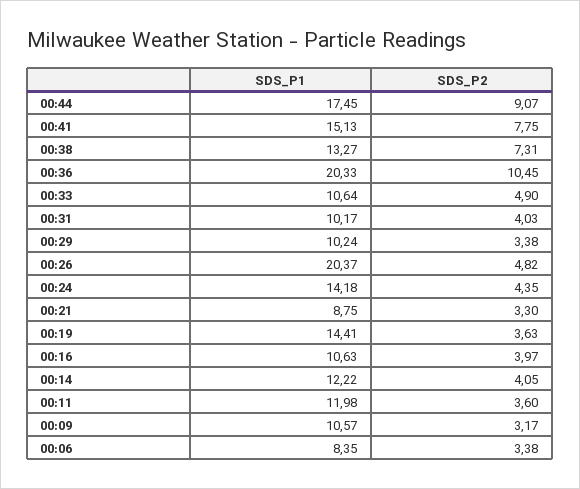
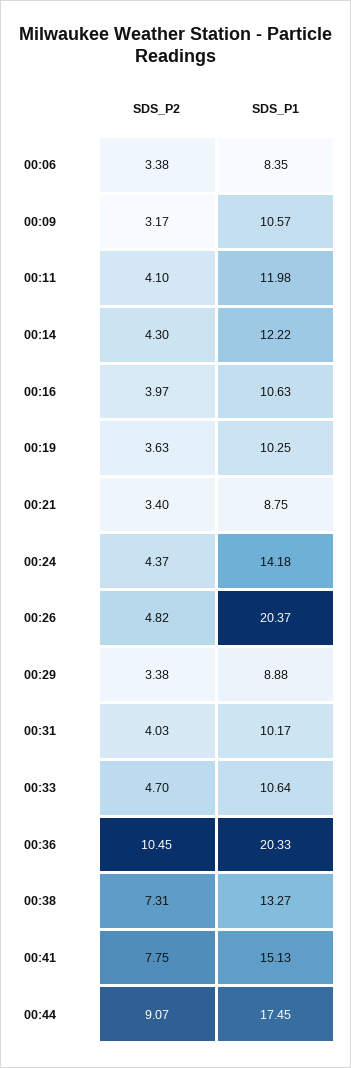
  {
    "SDS_P1": {
      "00:44": 17.45,
      "00:41": 15.13,
      "00:38": 13.27,
      "00:36": 20.33,
      "00:33": 10.64,
      "00:31": 10.17,
-     "00:29": 10.24,
+     "00:29": 8.88,
      "00:26": 20.37,
      "00:24": 14.18,
      "00:21": 8.75,
-     "00:19": 14.41,
+     "00:19": 10.25,
      "00:16": 10.63,
      "00:14": 12.22,
      "00:11": 11.98,
      "00:09": 10.57,
      "00:06": 8.35
    },
    "SDS_P2": {
      "00:44": 9.07,
      "00:41": 7.75,
      "00:38": 7.31,
      "00:36": 10.45,
-     "00:33": 4.9,
+     "00:33": 4.7,
      "00:31": 4.03,
      "00:29": 3.38,
      "00:26": 4.82,
-     "00:24": 4.35,
+     "00:24": 4.37,
-     "00:21": 3.3,
+     "00:21": 3.4,
      "00:19": 3.63,
      "00:16": 3.97,
-     "00:14": 4.05,
+     "00:14": 4.3,
-     "00:11": 3.6,
+     "00:11": 4.1,
      "00:09": 3.17,
      "00:06": 3.38
    }
  }

